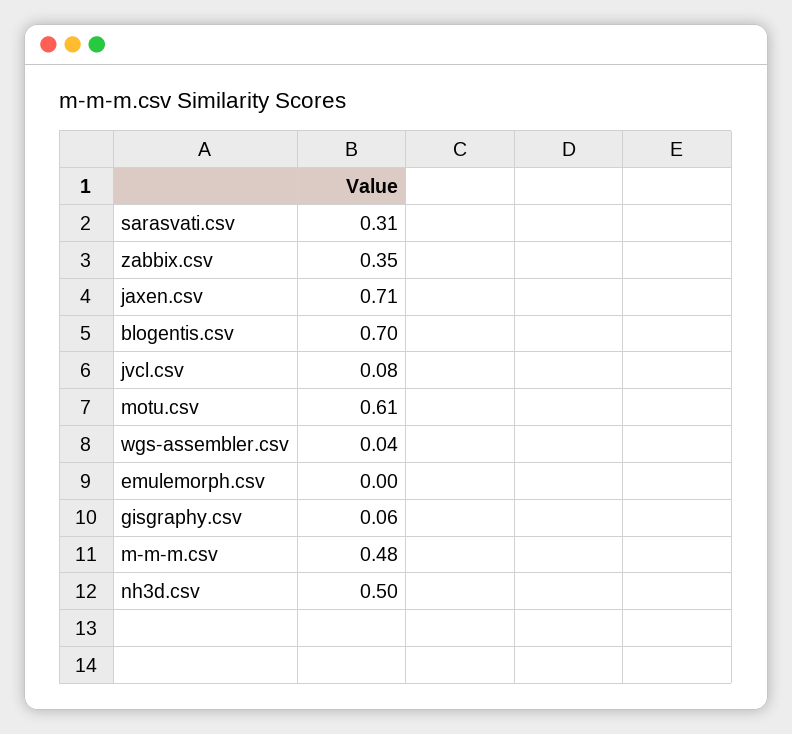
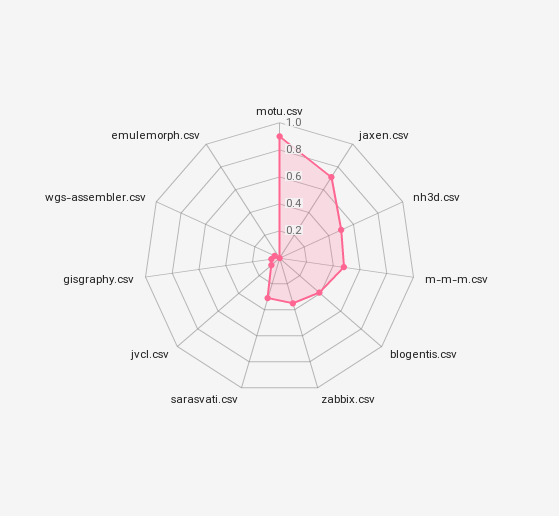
  {
    "sarasvati.csv": 0.31,
    "zabbix.csv": 0.35,
    "jaxen.csv": 0.71,
-   "blogentis.csv": 0.7,
+   "blogentis.csv": 0.4,
    "jvcl.csv": 0.08,
-   "motu.csv": 0.61,
+   "motu.csv": 0.9,
    "wgs-assembler.csv": 0.04,
    "emulemorph.csv": 0,
    "gisgraphy.csv": 0.06,
    "m-m-m.csv": 0.48,
    "nh3d.csv": 0.5
  }

